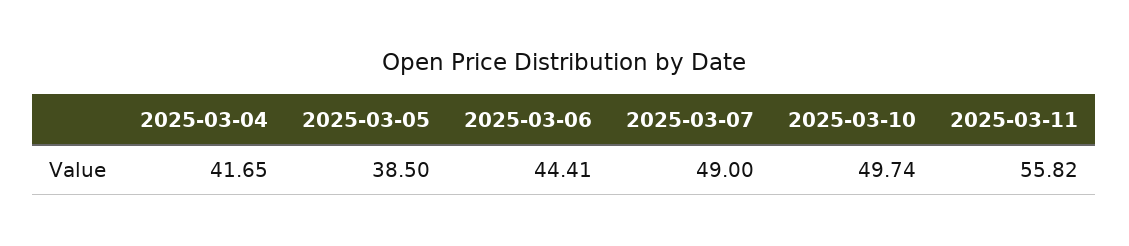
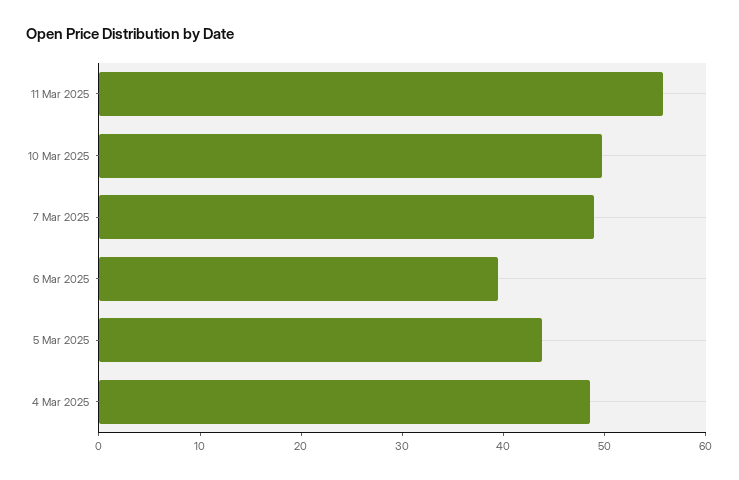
  {
-   "2025-03-04": 41.65,
+   "2025-03-04": 48,
-   "2025-03-05": 38.5,
+   "2025-03-05": 44,
-   "2025-03-06": 44.41,
+   "2025-03-06": 40,
    "2025-03-07": 49,
    "2025-03-10": 49.74,
    "2025-03-11": 55.82
  }

